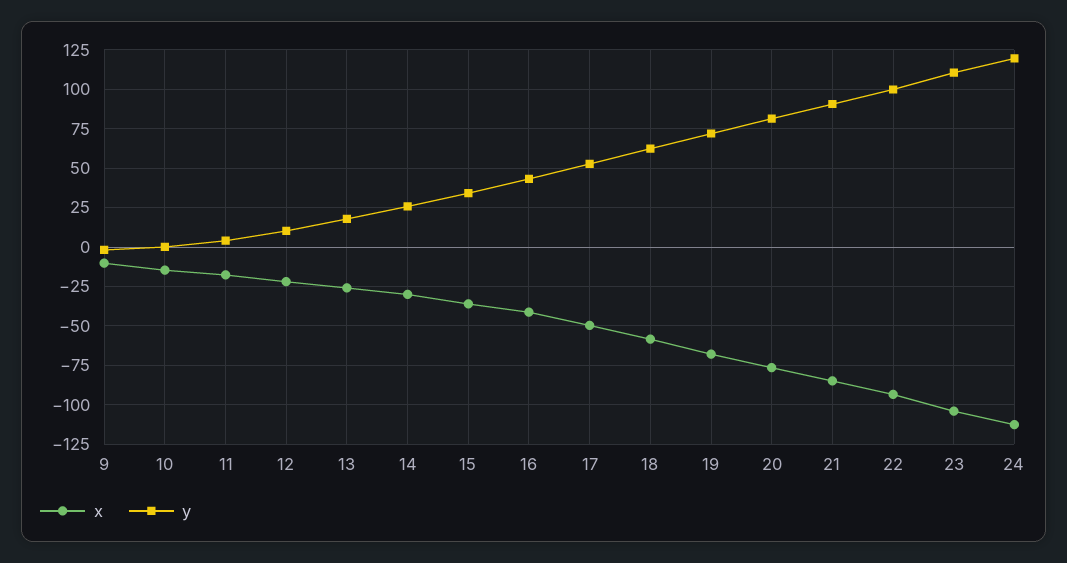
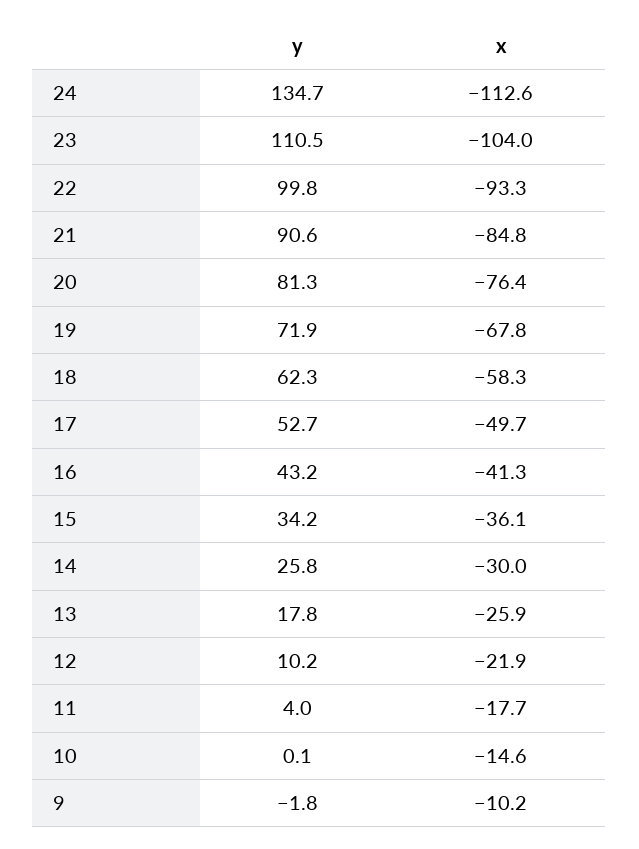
  {
    "x": {
      "9": -10.2,
      "10": -14.6,
      "11": -17.7,
      "12": -21.9,
      "13": -25.9,
      "14": -30,
      "15": -36.1,
      "16": -41.3,
      "17": -49.7,
      "18": -58.3,
      "19": -67.8,
      "20": -76.4,
      "21": -84.8,
      "22": -93.3,
      "23": -104,
      "24": -112.6
    },
    "y": {
      "9": -1.8,
      "10": 0.1,
      "11": 4,
      "12": 10.2,
      "13": 17.8,
      "14": 25.8,
      "15": 34.2,
      "16": 43.2,
      "17": 52.7,
      "18": 62.3,
      "19": 71.9,
      "20": 81.3,
      "21": 90.6,
      "22": 99.8,
      "23": 110.5,
-     "24": 120
+     "24": 134.7
    }
  }

